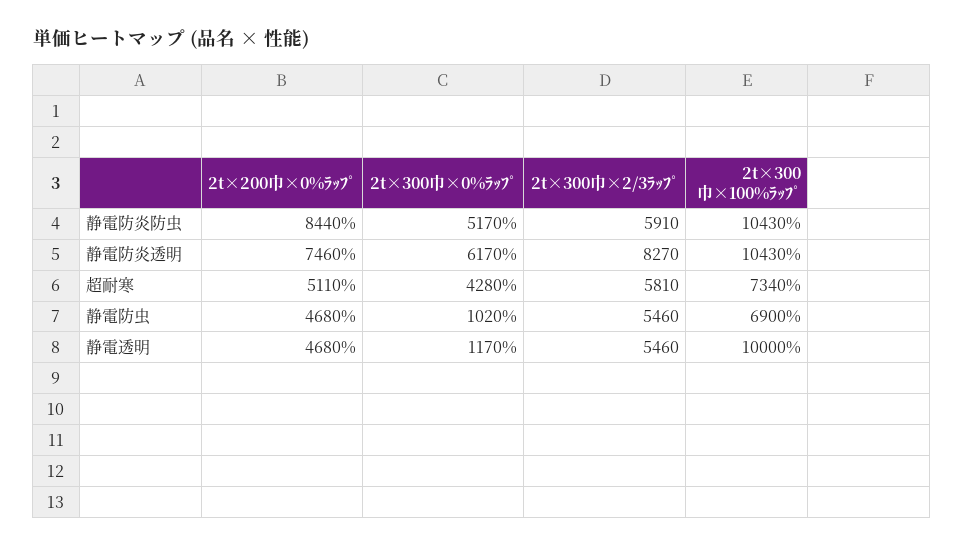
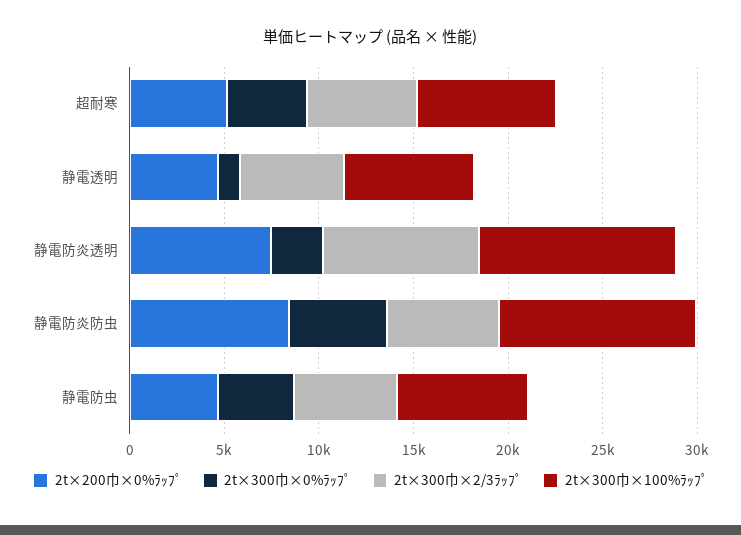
  {
    "2t×200巾×0%ﾗｯﾌﾟ": {
      "静電防炎防虫": 8440,
      "静電防炎透明": 7460,
      "超耐寒": 5110,
      "静電防虫": 4680,
      "静電透明": 4680
    },
    "2t×300巾×0%ﾗｯﾌﾟ": {
      "静電防炎防虫": 5170,
-     "静電防炎透明": 6170,
+     "静電防炎透明": 3000,
      "超耐寒": 4280,
-     "静電防虫": 1020,
+     "静電防虫": 4000,
      "静電透明": 1170
    },
    "2t×300巾×2/3ﾗｯﾌﾟ": {
      "静電防炎防虫": 5910,
      "静電防炎透明": 8270,
      "超耐寒": 5810,
      "静電防虫": 5460,
      "静電透明": 5460
    },
    "2t×300巾×100%ﾗｯﾌﾟ": {
      "静電防炎防虫": 10430,
      "静電防炎透明": 10430,
      "超耐寒": 7340,
      "静電防虫": 6900,
-     "静電透明": 10000
+     "静電透明": 7000
    }
  }

